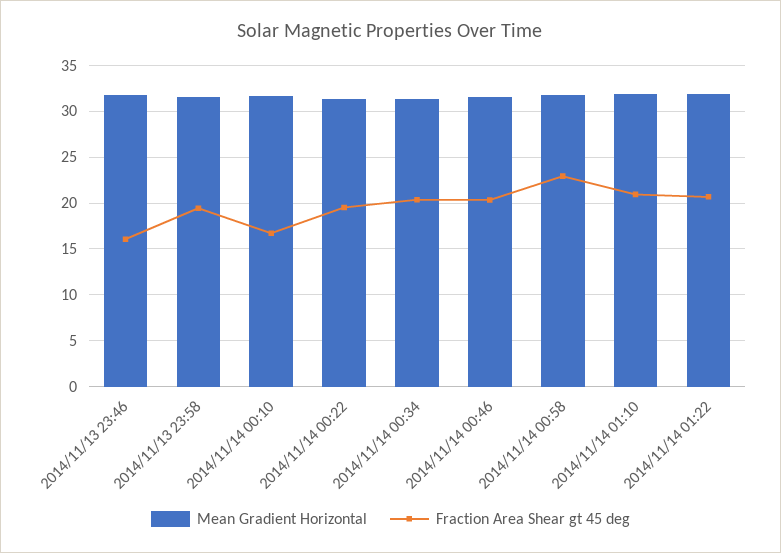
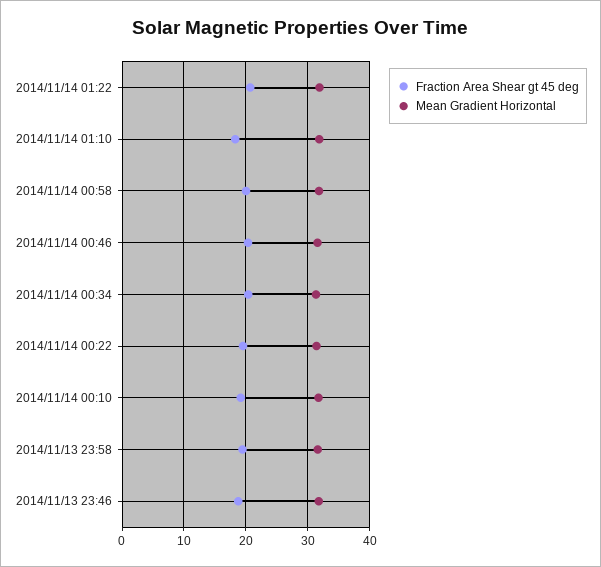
  {
    "Mean Gradient Horizontal": {
      "2014/11/13 23:46": 32,
      "2014/11/13 23:58": 32,
      "2014/11/14 00:10": 32,
      "2014/11/14 00:22": 31,
      "2014/11/14 00:34": 31,
      "2014/11/14 00:46": 32,
      "2014/11/14 00:58": 32,
      "2014/11/14 01:10": 32,
      "2014/11/14 01:22": 32
    },
    "Fraction Area Shear gt 45 deg": {
-     "2014/11/13 23:46": 16,
+     "2014/11/13 23:46": 19,
      "2014/11/13 23:58": 19,
-     "2014/11/14 00:10": 17,
+     "2014/11/14 00:10": 19,
      "2014/11/14 00:22": 20,
      "2014/11/14 00:34": 20,
      "2014/11/14 00:46": 20,
-     "2014/11/14 00:58": 23,
+     "2014/11/14 00:58": 20,
-     "2014/11/14 01:10": 21,
+     "2014/11/14 01:10": 18,
      "2014/11/14 01:22": 21
    }
  }

